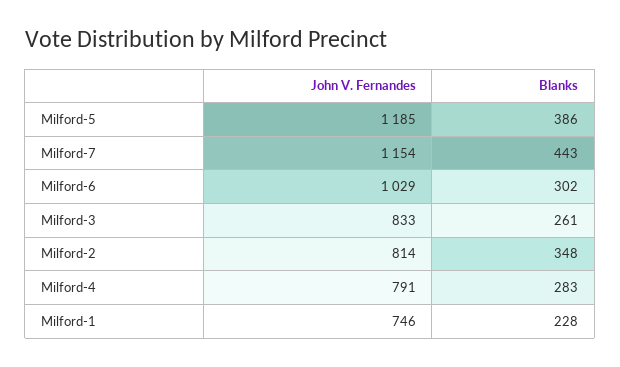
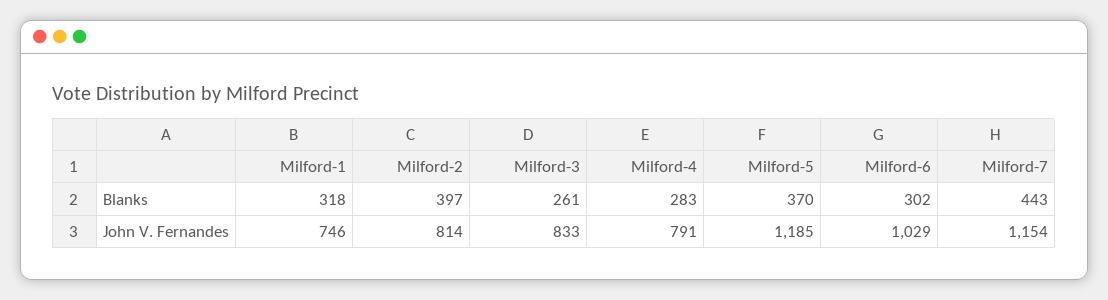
  {
    "John V. Fernandes": {
      "Milford-5": 1185,
      "Milford-7": 1154,
      "Milford-6": 1029,
      "Milford-3": 833,
      "Milford-2": 814,
      "Milford-4": 791,
      "Milford-1": 746
    },
    "Blanks": {
-     "Milford-5": 386,
+     "Milford-5": 370,
      "Milford-7": 443,
      "Milford-6": 302,
      "Milford-3": 261,
-     "Milford-2": 348,
+     "Milford-2": 397,
      "Milford-4": 283,
-     "Milford-1": 228
+     "Milford-1": 318
    }
  }

